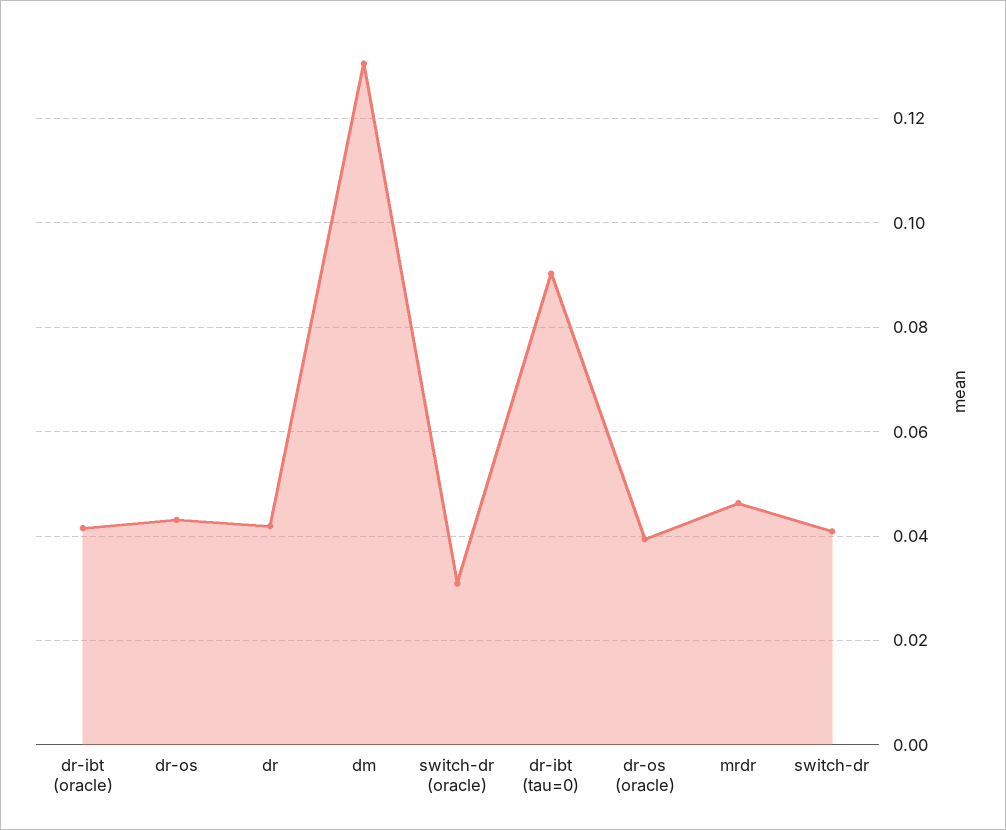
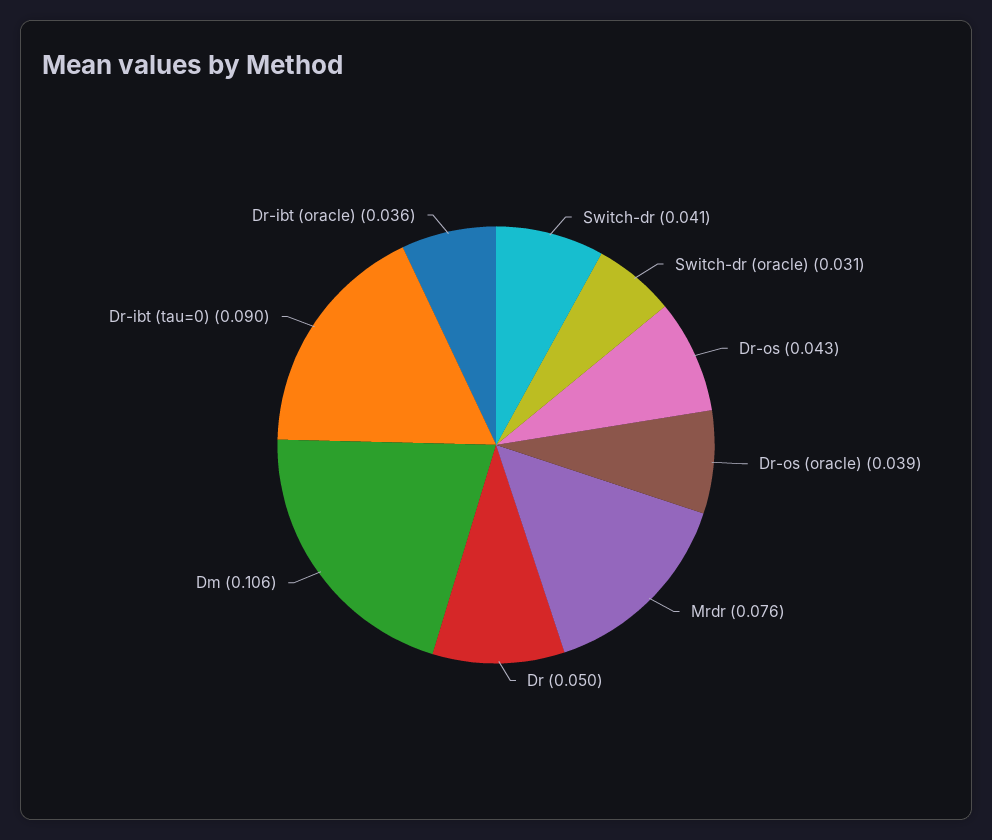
  {
-   "dr-ibt (oracle)": 0.042,
+   "dr-ibt (oracle)": 0.036,
    "dr-os": 0.043,
-   "dr": 0.042,
+   "dr": 0.05,
-   "dm": 0.13,
+   "dm": 0.106,
    "switch-dr (oracle)": 0.031,
    "dr-ibt (tau=0)": 0.09,
    "dr-os (oracle)": 0.039,
-   "mrdr": 0.046,
+   "mrdr": 0.076,
    "switch-dr": 0.041
  }

